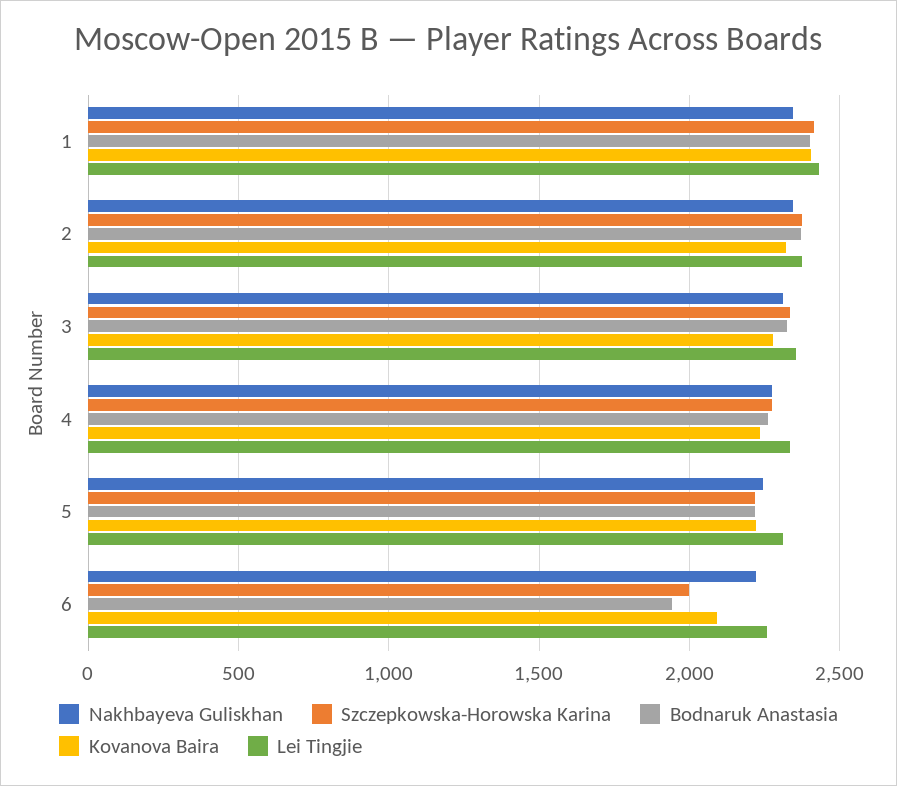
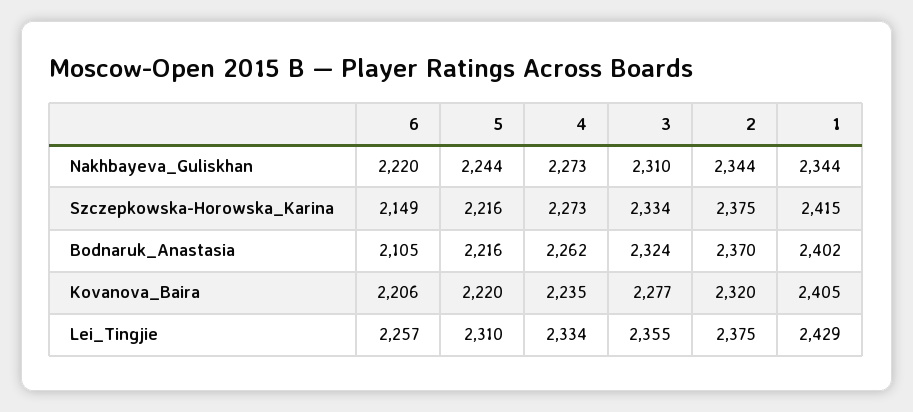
  {
    "Nakhbayeva Guliskhan": {
      "1": 2344,
      "2": 2344,
      "3": 2310,
      "4": 2273,
      "5": 2244,
      "6": 2220
    },
    "Szczepkowska-Horowska Karina": {
      "1": 2415,
      "2": 2375,
      "3": 2334,
      "4": 2273,
      "5": 2216,
-     "6": 2000
+     "6": 2149
    },
    "Bodnaruk Anastasia": {
      "1": 2402,
      "2": 2370,
      "3": 2324,
      "4": 2262,
      "5": 2216,
-     "6": 1950
+     "6": 2105
    },
    "Kovanova Baira": {
      "1": 2405,
      "2": 2320,
      "3": 2277,
      "4": 2235,
      "5": 2220,
-     "6": 2100
+     "6": 2206
    },
    "Lei Tingjie": {
      "1": 2429,
      "2": 2375,
      "3": 2355,
      "4": 2334,
      "5": 2310,
      "6": 2257
    }
  }

